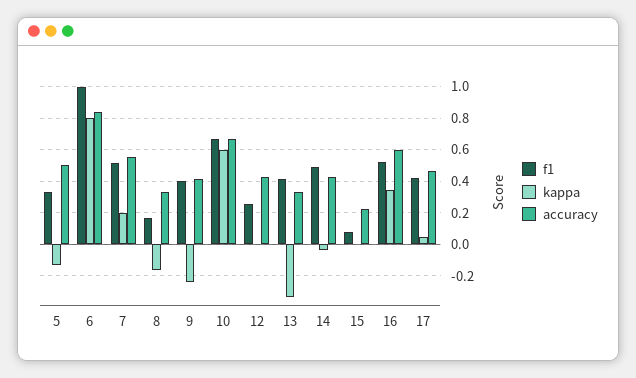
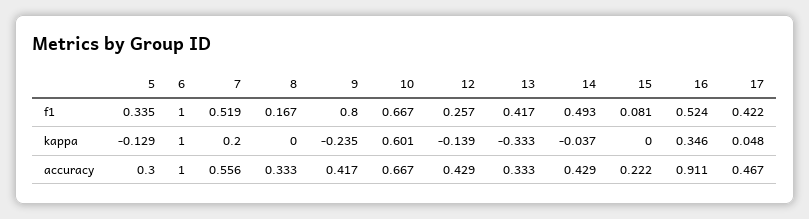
  {
    "f1": {
      "5": 0.335,
      "6": 1,
      "7": 0.519,
      "8": 0.167,
-     "9": 0.4,
+     "9": 0.8,
      "10": 0.667,
      "12": 0.257,
      "13": 0.417,
      "14": 0.493,
      "15": 0.081,
      "16": 0.524,
      "17": 0.422
    },
    "kappa": {
      "5": -0.129,
-     "6": 0.8,
+     "6": 1,
      "7": 0.2,
-     "8": -0.15,
+     "8": 0,
      "9": -0.235,
      "10": 0.601,
-     "12": 0,
+     "12": -0.139,
      "13": -0.333,
      "14": -0.037,
      "15": 0,
      "16": 0.346,
      "17": 0.048
    },
    "accuracy": {
-     "5": 0.5,
+     "5": 0.3,
-     "6": 0.85,
+     "6": 1,
      "7": 0.556,
      "8": 0.333,
      "9": 0.417,
      "10": 0.667,
      "12": 0.429,
      "13": 0.333,
      "14": 0.429,
      "15": 0.222,
-     "16": 0.6,
+     "16": 0.911,
      "17": 0.467
    }
  }

